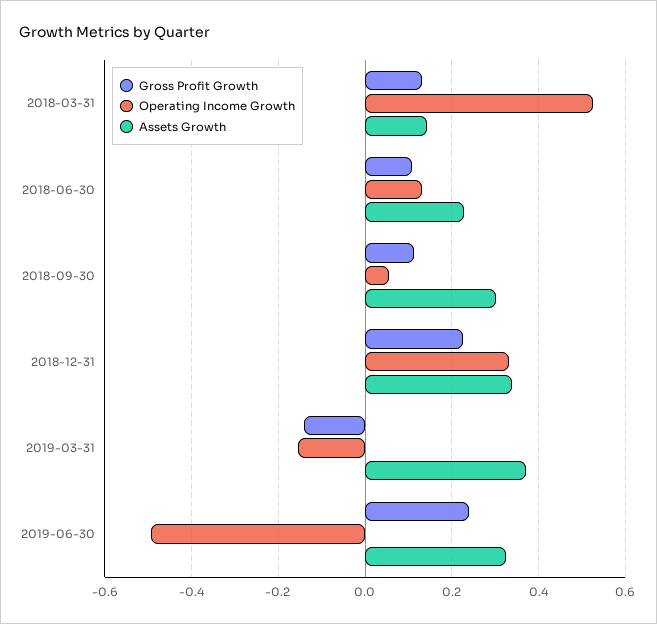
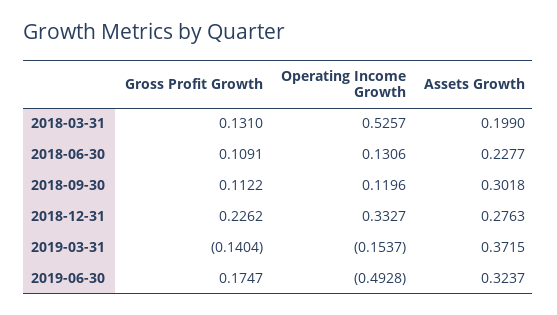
  {
    "Gross Profit Growth": {
      "2018-03-31": 0.131,
      "2018-06-30": 0.1091,
      "2018-09-30": 0.1122,
      "2018-12-31": 0.2262,
      "2019-03-31": -0.1404,
-     "2019-06-30": 0.24
+     "2019-06-30": 0.1747
    },
    "Operating Income Growth": {
      "2018-03-31": 0.5257,
      "2018-06-30": 0.1306,
-     "2018-09-30": 0.06,
+     "2018-09-30": 0.1196,
      "2018-12-31": 0.3327,
      "2019-03-31": -0.1537,
      "2019-06-30": -0.4928
    },
    "Assets Growth": {
-     "2018-03-31": 0.14,
+     "2018-03-31": 0.199,
      "2018-06-30": 0.2277,
      "2018-09-30": 0.3018,
-     "2018-12-31": 0.34,
+     "2018-12-31": 0.2763,
      "2019-03-31": 0.3715,
      "2019-06-30": 0.3237
    }
  }

